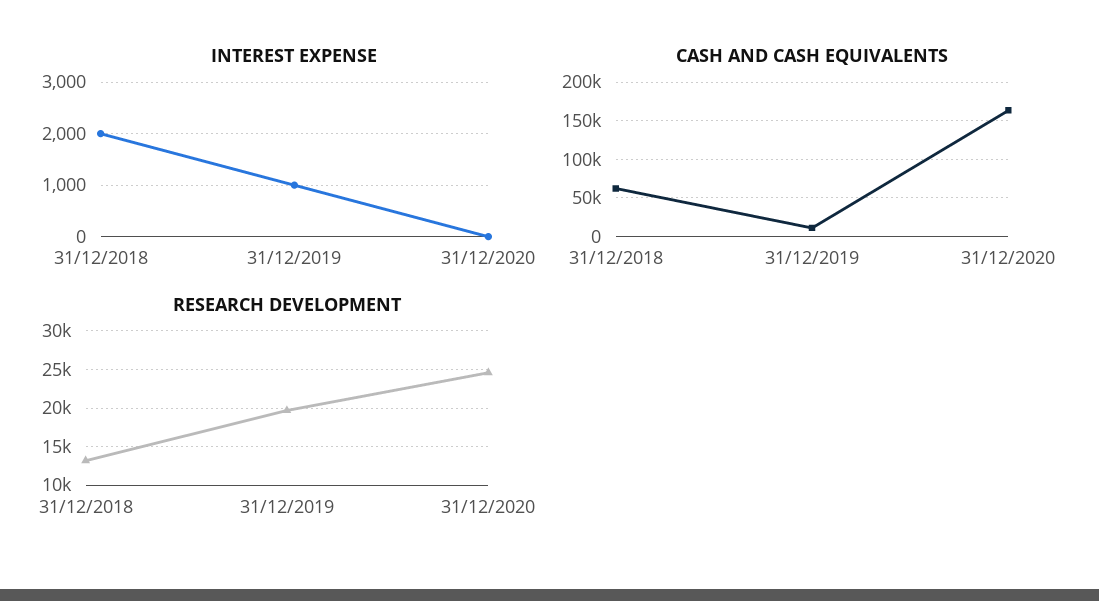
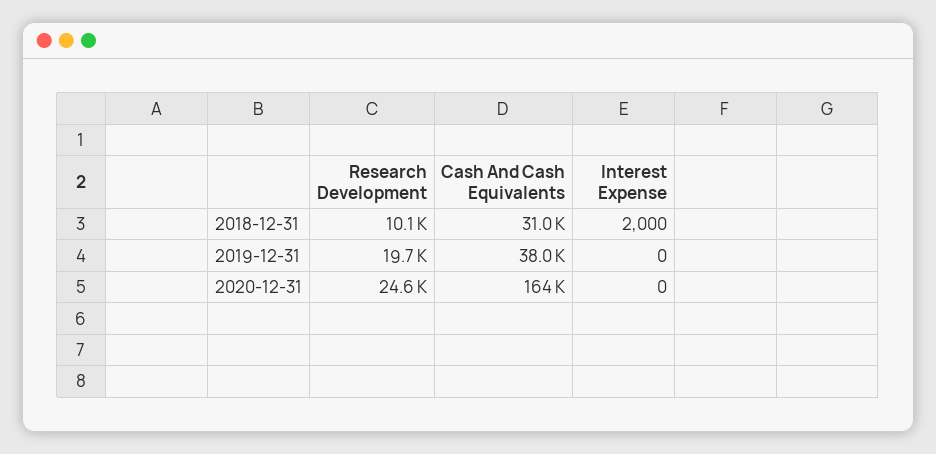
  {
    "INTEREST EXPENSE": {
      "31/12/2018": 2000,
-     "31/12/2019": 1000,
+     "31/12/2019": 0,
      "31/12/2020": 0
    },
    "CASH AND CASH EQUIVALENTS": {
-     "31/12/2018": 60000,
+     "31/12/2018": 31000,
-     "31/12/2019": 10000,
+     "31/12/2019": 38000,
      "31/12/2020": 164000
    },
    "RESEARCH DEVELOPMENT": {
-     "31/12/2018": 13000,
+     "31/12/2018": 10100,
      "31/12/2019": 19700,
      "31/12/2020": 24600
    }
  }

